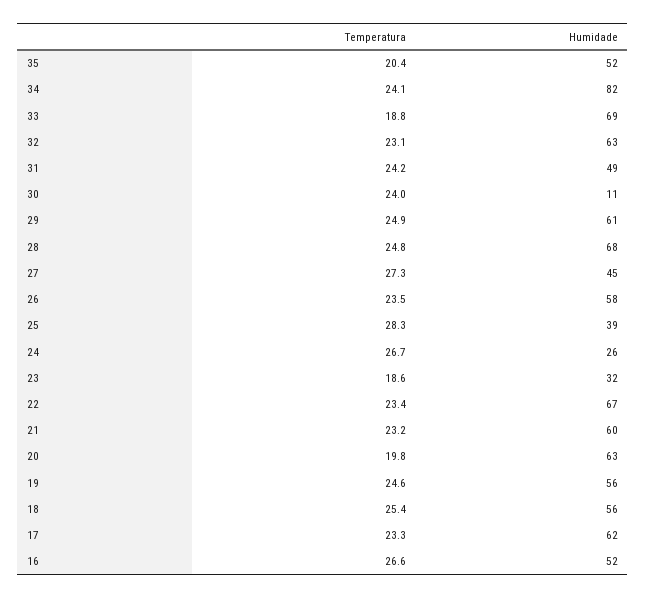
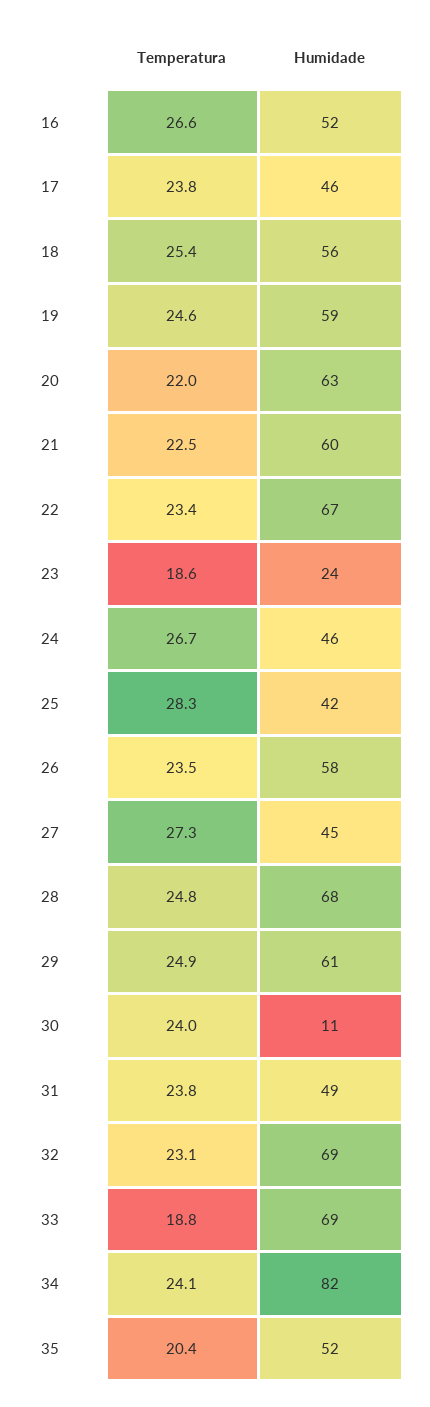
  {
    "Temperatura": {
      "35": 20.4,
      "34": 24.1,
      "33": 18.8,
      "32": 23.1,
-     "31": 24.2,
+     "31": 23.8,
      "30": 24,
      "29": 24.9,
      "28": 24.8,
      "27": 27.3,
      "26": 23.5,
      "25": 28.3,
      "24": 26.7,
      "23": 18.6,
      "22": 23.4,
-     "21": 23.2,
+     "21": 22.5,
-     "20": 19.8,
+     "20": 22,
      "19": 24.6,
      "18": 25.4,
-     "17": 23.3,
+     "17": 23.8,
      "16": 26.6
    },
    "Humidade": {
      "35": 52,
      "34": 82,
      "33": 69,
-     "32": 63,
+     "32": 69,
      "31": 49,
      "30": 11,
      "29": 61,
      "28": 68,
      "27": 45,
      "26": 58,
-     "25": 39,
+     "25": 42,
-     "24": 26,
+     "24": 46,
-     "23": 32,
+     "23": 24,
      "22": 67,
      "21": 60,
      "20": 63,
-     "19": 56,
+     "19": 59,
      "18": 56,
-     "17": 62,
+     "17": 46,
      "16": 52
    }
  }

